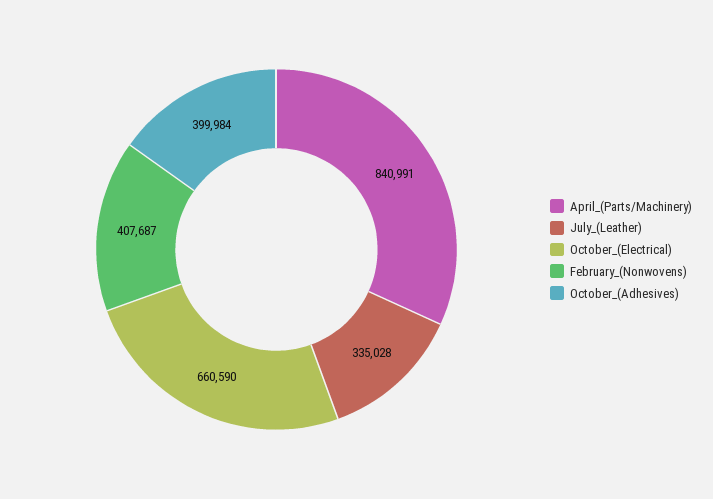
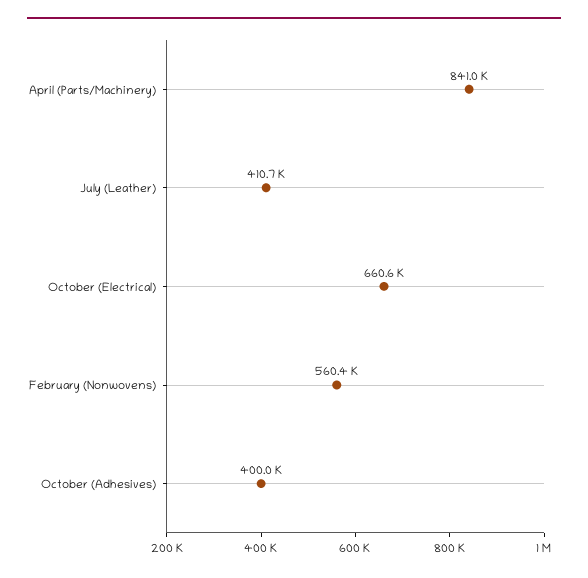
  {
    "April_(Parts/Machinery)": 840991,
-   "July_(Leather)": 335028,
+   "July_(Leather)": 410700,
    "October_(Electrical)": 660590,
-   "February_(Nonwovens)": 407687,
+   "February_(Nonwovens)": 560400,
    "October_(Adhesives)": 399984
  }

